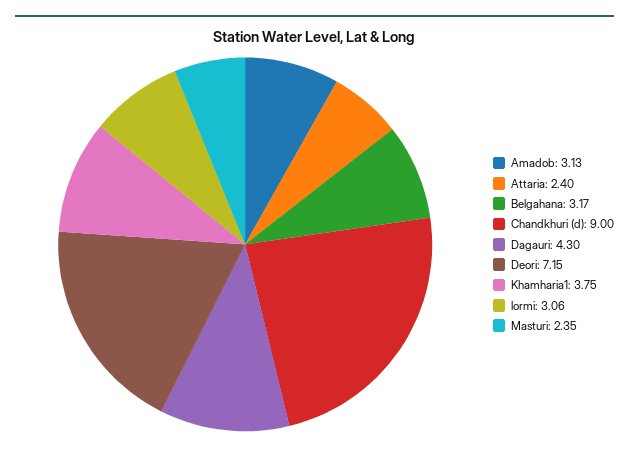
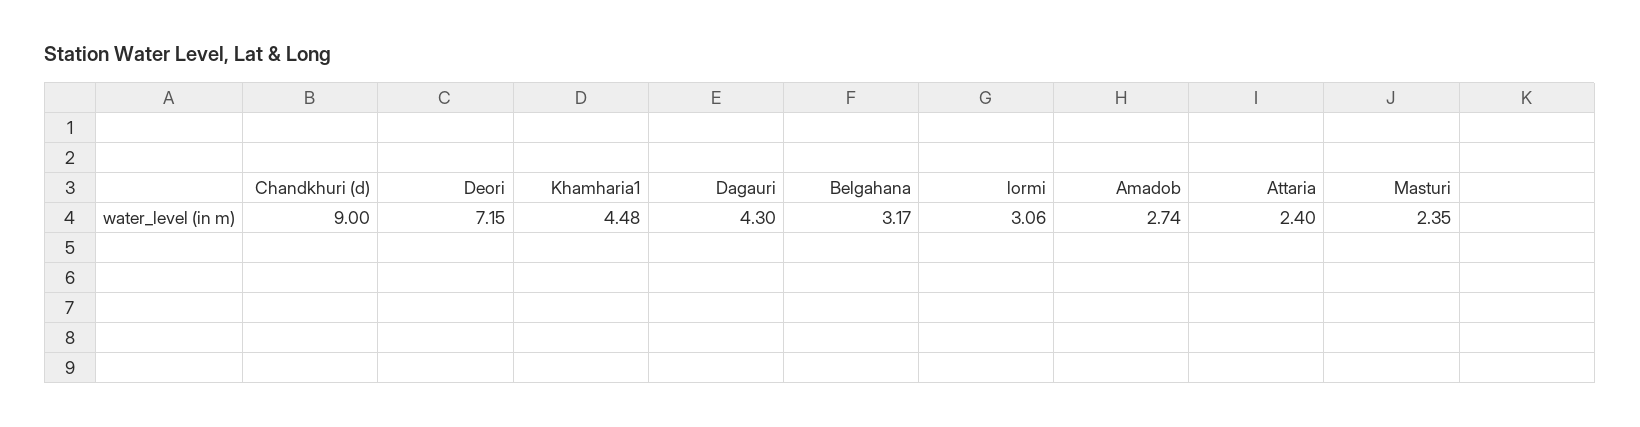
  {
-   "Amadob": 3.13,
+   "Amadob": 2.74,
    "Attaria": 2.4,
    "Belgahana": 3.17,
    "Chandkhuri (d)": 9,
    "Dagauri": 4.3,
    "Deori": 7.15,
-   "Khamharia1": 3.75,
+   "Khamharia1": 4.48,
    "lormi": 3.06,
    "Masturi": 2.35
  }

